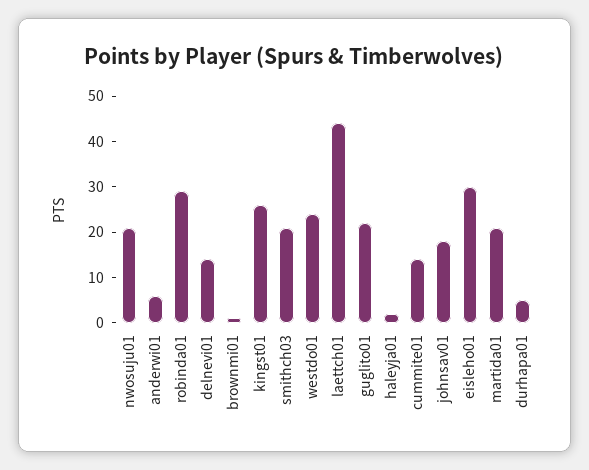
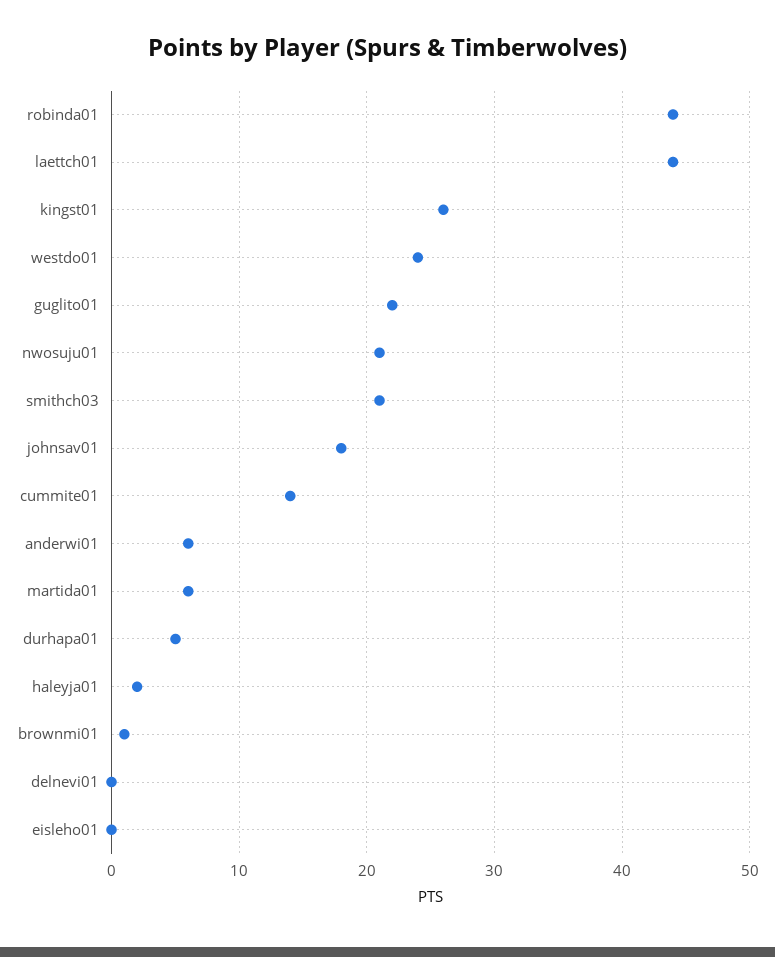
  {
    "nwosuju01": 21,
    "anderwi01": 6,
-   "robinda01": 30,
+   "robinda01": 44,
-   "delnevi01": 15,
+   "delnevi01": 0,
    "brownmi01": 1,
    "kingst01": 26,
    "smithch03": 21,
    "westdo01": 24,
    "laettch01": 44,
    "guglito01": 22,
    "haleyja01": 2,
    "cummite01": 14,
    "johnsav01": 18,
-   "eisleho01": 30,
+   "eisleho01": 0,
-   "martida01": 20,
+   "martida01": 6,
    "durhapa01": 5
  }

